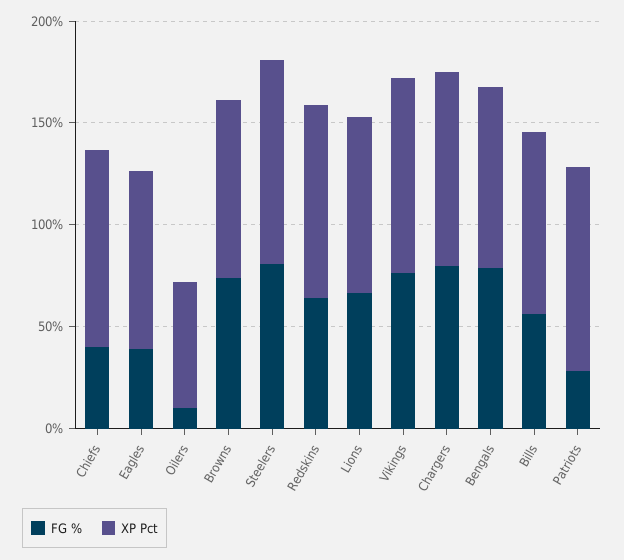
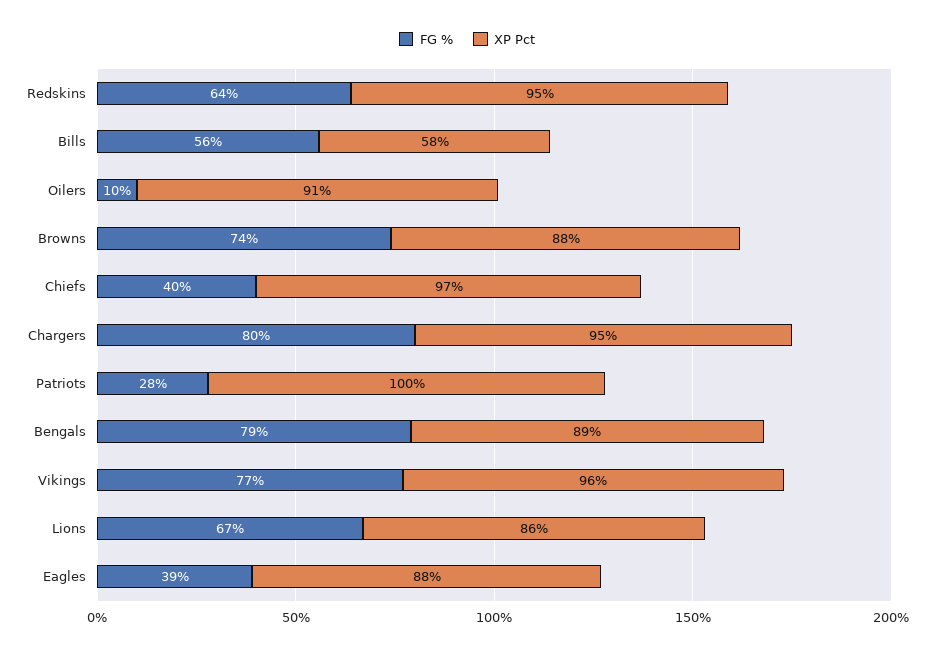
  {
    "FG %": {
      "Chiefs": 40,
      "Eagles": 39,
      "Oilers": 10,
      "Browns": 74,
-     "Steelers": 80,
      "Redskins": 64,
      "Lions": 67,
      "Vikings": 77,
      "Chargers": 80,
      "Bengals": 79,
      "Bills": 56,
      "Patriots": 28
    },
    "XP Pct": {
      "Chiefs": 97,
      "Eagles": 88,
-     "Oilers": 60,
+     "Oilers": 91,
      "Browns": 88,
-     "Steelers": 100,
      "Redskins": 95,
      "Lions": 86,
      "Vikings": 96,
      "Chargers": 95,
      "Bengals": 89,
-     "Bills": 90,
+     "Bills": 58,
      "Patriots": 100
    }
  }

